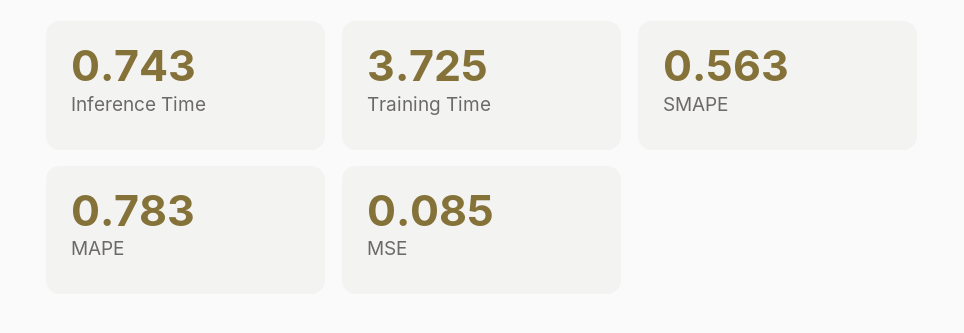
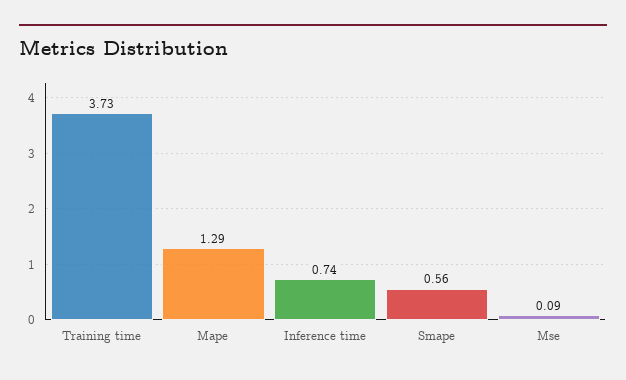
  {
    "Inference Time": 0.743,
    "Training Time": 3.725,
    "SMAPE": 0.563,
-   "MAPE": 0.783,
+   "MAPE": 1.29,
    "MSE": 0.085
  }

